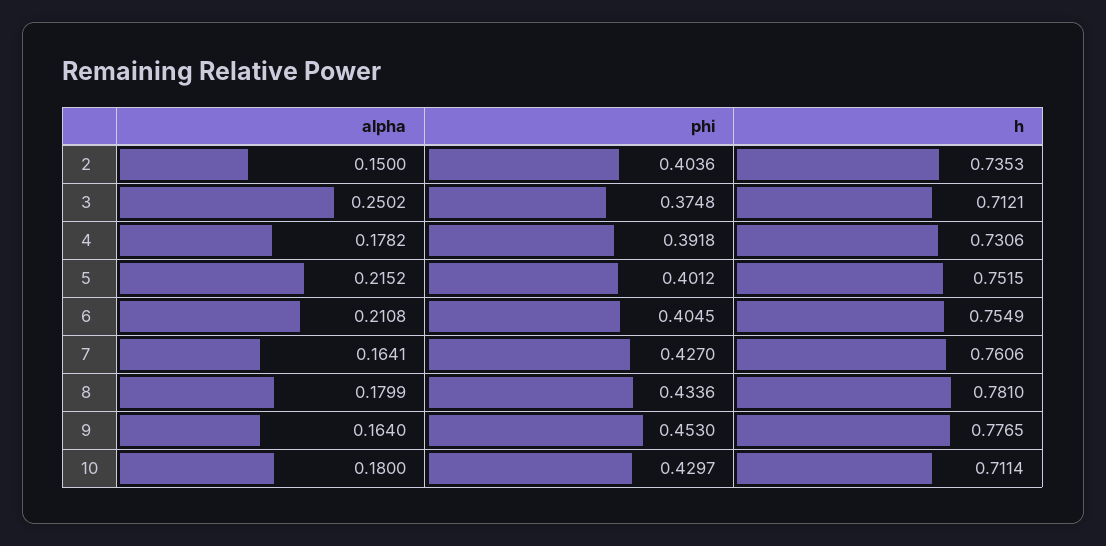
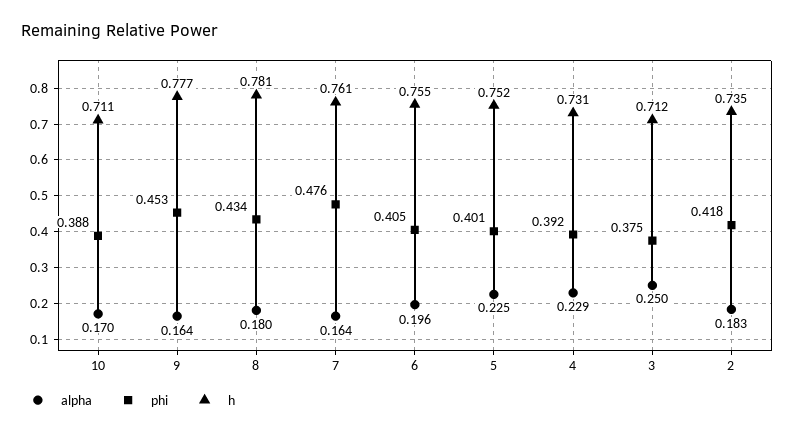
  {
    "alpha": {
-     "2": 0.15,
+     "2": 0.183,
      "3": 0.2502,
-     "4": 0.1782,
+     "4": 0.229,
-     "5": 0.2152,
+     "5": 0.225,
-     "6": 0.2108,
+     "6": 0.196,
      "7": 0.1641,
      "8": 0.1799,
      "9": 0.164,
-     "10": 0.18
+     "10": 0.17
    },
    "phi": {
-     "2": 0.4036,
+     "2": 0.418,
      "3": 0.3748,
      "4": 0.3918,
      "5": 0.4012,
      "6": 0.4045,
-     "7": 0.427,
+     "7": 0.476,
      "8": 0.4336,
      "9": 0.453,
-     "10": 0.4297
+     "10": 0.388
    },
    "h": {
      "2": 0.7353,
      "3": 0.7121,
      "4": 0.7306,
      "5": 0.7515,
      "6": 0.7549,
      "7": 0.7606,
      "8": 0.781,
      "9": 0.7765,
      "10": 0.7114
    }
  }

